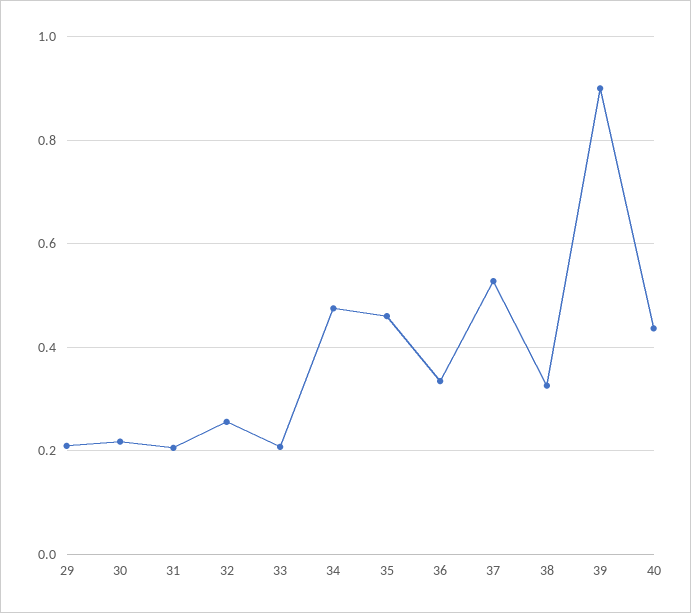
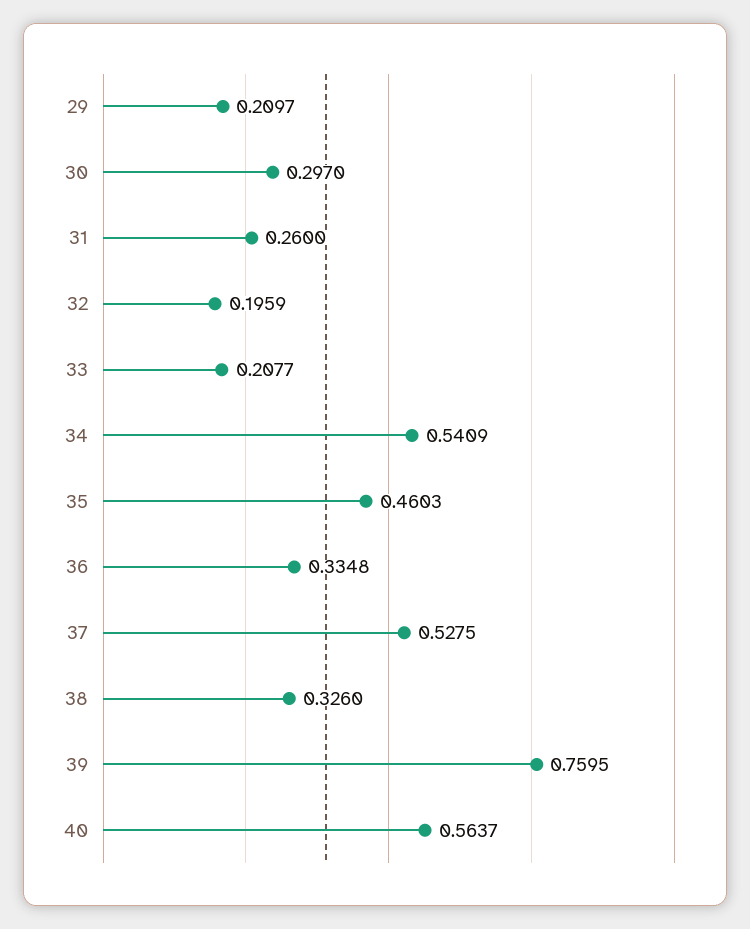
  {
    "29": 0.2097,
-   "30": 0.22,
+   "30": 0.297,
-   "31": 0.2,
+   "31": 0.26,
-   "32": 0.26,
+   "32": 0.1959,
    "33": 0.2077,
-   "34": 0.48,
+   "34": 0.5409,
    "35": 0.4603,
    "36": 0.3348,
    "37": 0.5275,
    "38": 0.326,
-   "39": 0.9,
+   "39": 0.7595,
-   "40": 0.44
+   "40": 0.5637
  }

